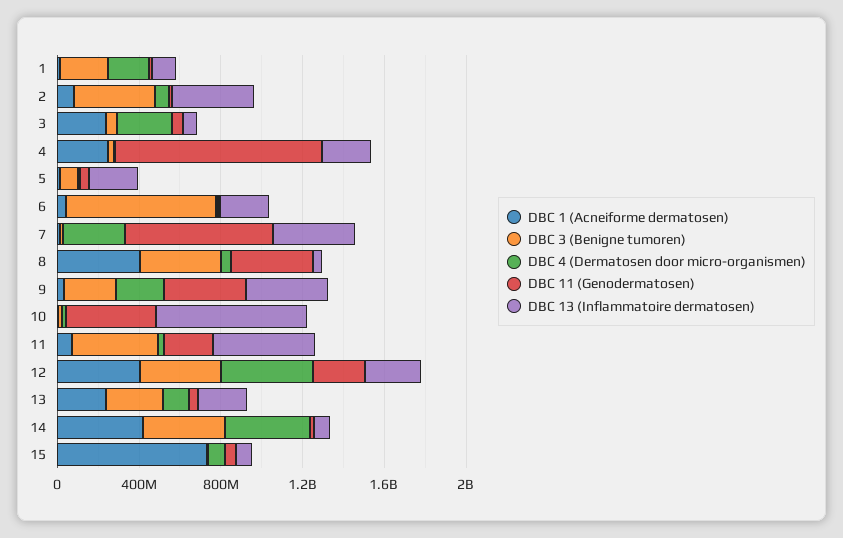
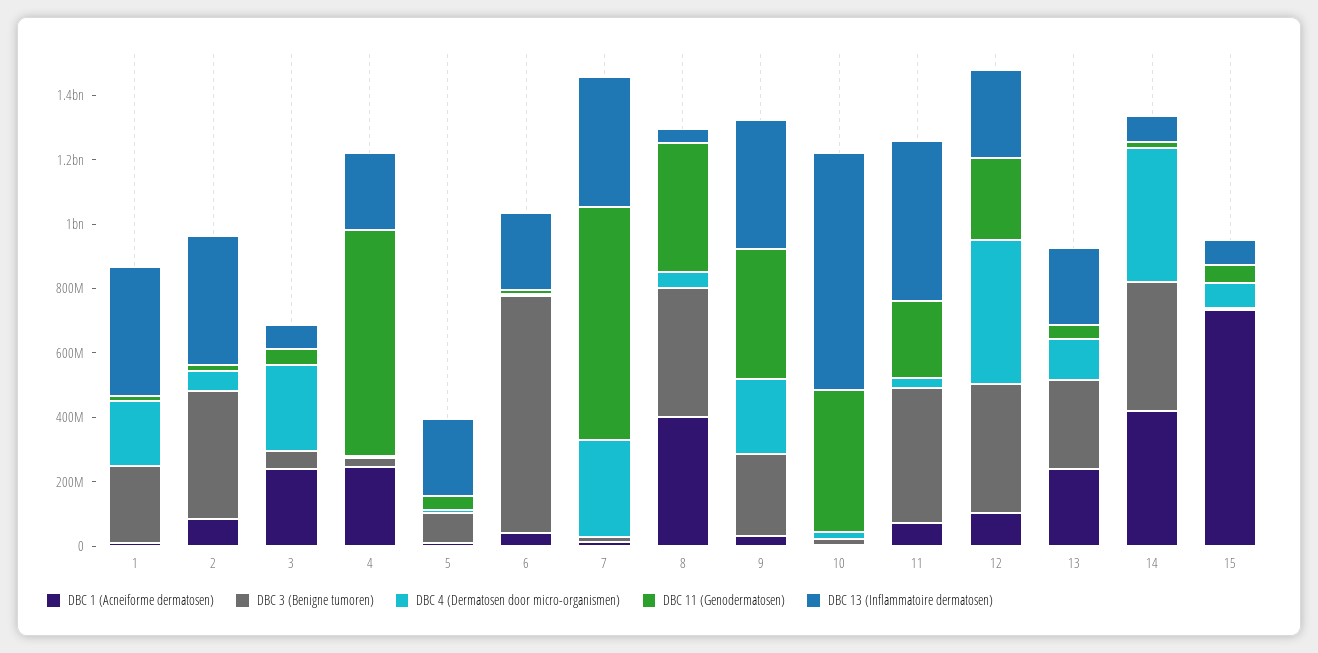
  {
    "DBC 1 (Acneiforme dermatosen)": {
      "1": 0,
      "2": 100000000,
      "3": 250000000,
      "4": 250000000,
      "5": 0,
      "6": 50000000,
      "7": 0,
      "8": 400000000,
      "9": 50000000,
      "10": 0,
      "11": 50000000,
-     "12": 400000000,
+     "12": 100000000,
      "13": 250000000,
      "14": 400000000,
      "15": 750000000
    },
    "DBC 3 (Benigne tumoren)": {
      "1": 250000000,
      "2": 400000000,
      "3": 50000000,
      "4": 50000000,
      "5": 100000000,
      "6": 750000000,
      "7": 0,
      "8": 400000000,
      "9": 250000000,
      "10": 0,
      "11": 400000000,
      "12": 400000000,
      "13": 300000000,
      "14": 400000000,
      "15": 0
    },
    "DBC 4 (Dermatosen door micro-organismen)": {
      "1": 200000000,
      "2": 50000000,
      "3": 250000000,
      "4": 0,
      "5": 0,
      "6": 0,
      "7": 300000000,
      "8": 50000000,
      "9": 250000000,
      "10": 0,
      "11": 50000000,
      "12": 450000000,
      "13": 150000000,
      "14": 400000000,
      "15": 100000000
    },
    "DBC 11 (Genodermatosen)": {
      "1": 0,
      "2": 0,
      "3": 50000000,
-     "4": 1000000000,
+     "4": 700000000,
      "5": 50000000,
      "6": 0,
      "7": 700000000,
      "8": 400000000,
      "9": 400000000,
      "10": 450000000,
      "11": 250000000,
      "12": 250000000,
      "13": 50000000,
      "14": 0,
      "15": 50000000
    },
    "DBC 13 (Inflammatoire dermatosen)": {
-     "1": 100000000,
+     "1": 400000000,
      "2": 400000000,
      "3": 50000000,
      "4": 250000000,
      "5": 250000000,
      "6": 250000000,
      "7": 400000000,
      "8": 50000000,
      "9": 400000000,
      "10": 750000000,
      "11": 500000000,
      "12": 300000000,
      "13": 250000000,
      "14": 100000000,
      "15": 100000000
    }
  }

